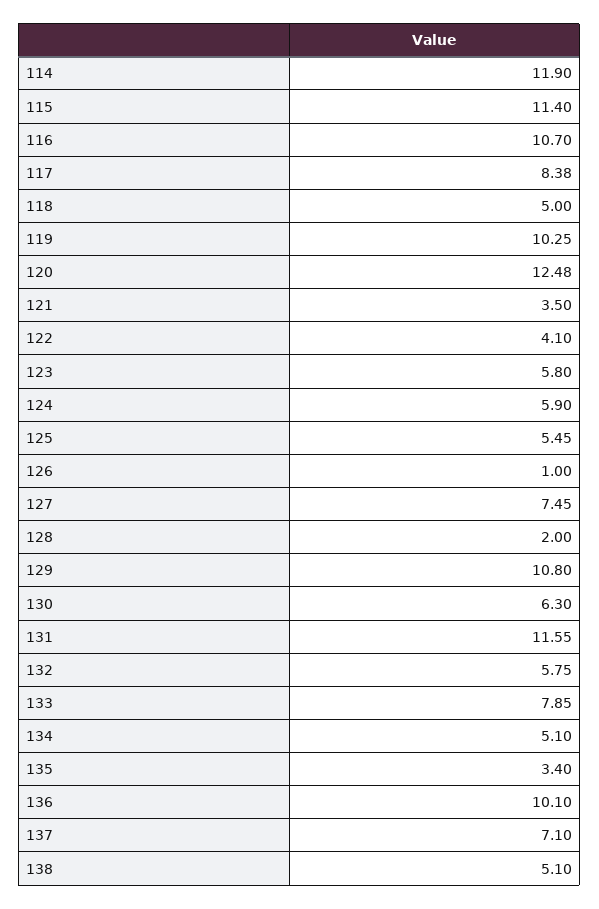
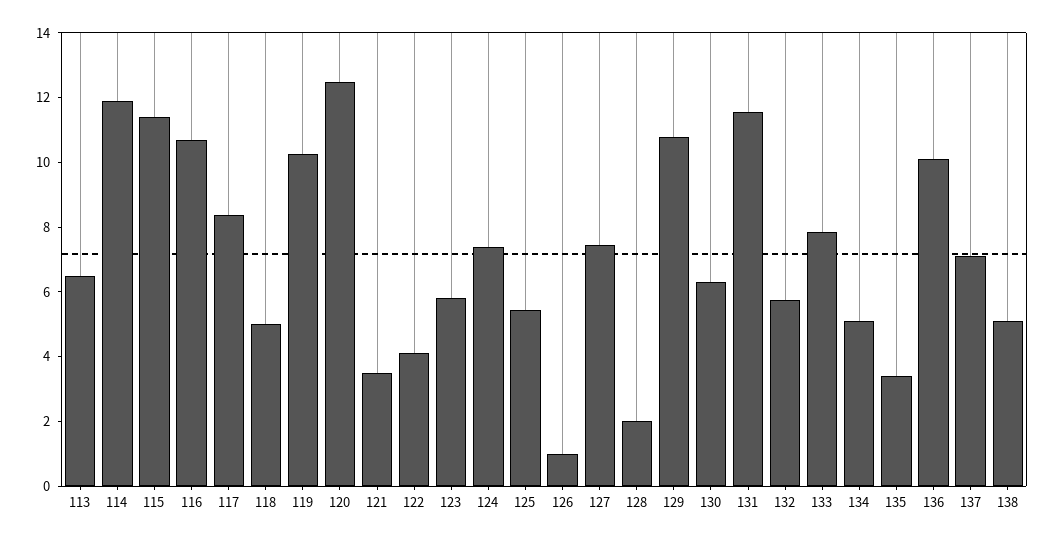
  {
    "114": 11.9,
    "115": 11.4,
    "116": 10.7,
    "117": 8.38,
    "118": 5,
    "119": 10.25,
    "120": 12.48,
    "121": 3.5,
    "122": 4.1,
    "123": 5.8,
-   "124": 5.9,
+   "124": 7.5,
    "125": 5.45,
    "126": 1,
    "127": 7.45,
    "128": 2,
    "129": 10.8,
    "130": 6.3,
    "131": 11.55,
    "132": 5.75,
    "133": 7.85,
    "134": 5.1,
    "135": 3.4,
    "136": 10.1,
    "137": 7.1,
-   "138": 5.1
+   "138": 5.1,
+   "113": 6.5
  }

